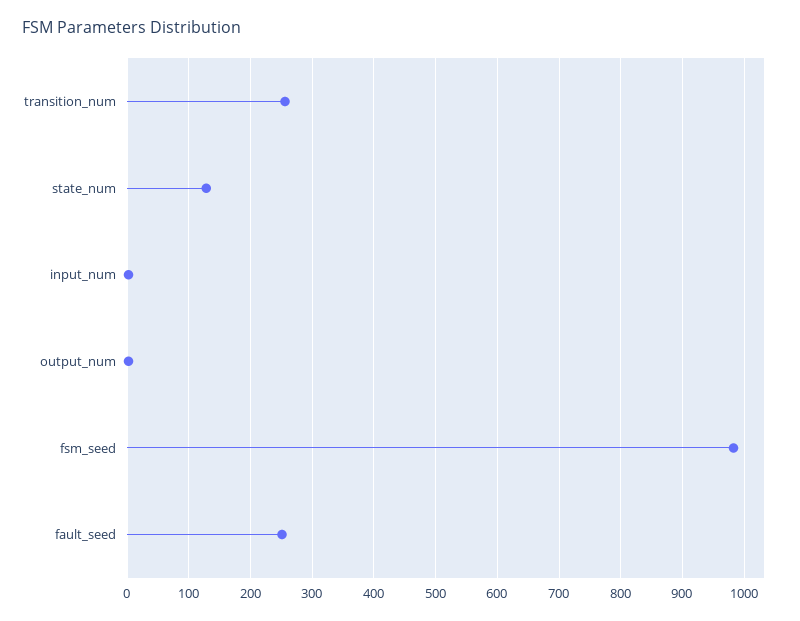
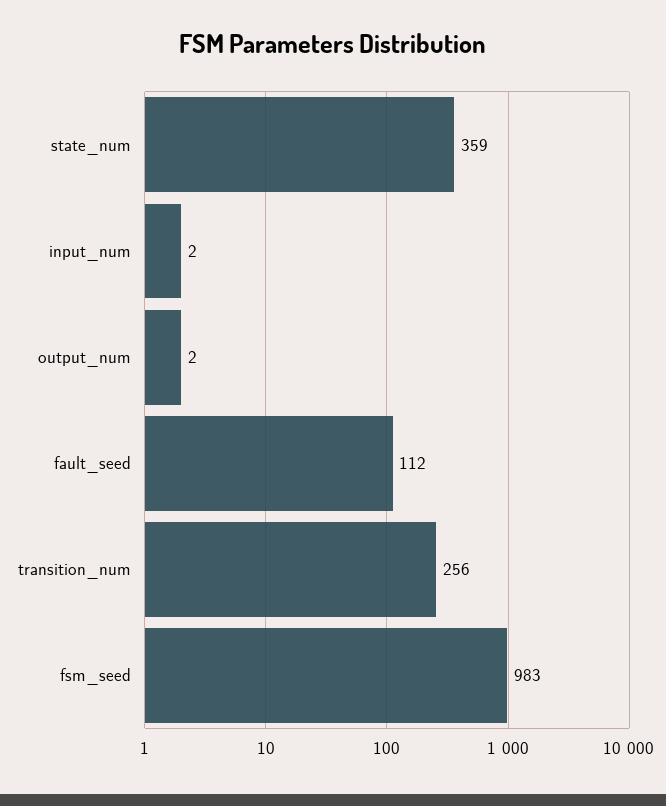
  {
    "transition_num": 256,
-   "state_num": 130,
+   "state_num": 359,
    "input_num": 2,
    "output_num": 2,
    "fsm_seed": 983,
-   "fault_seed": 250
+   "fault_seed": 112
  }

